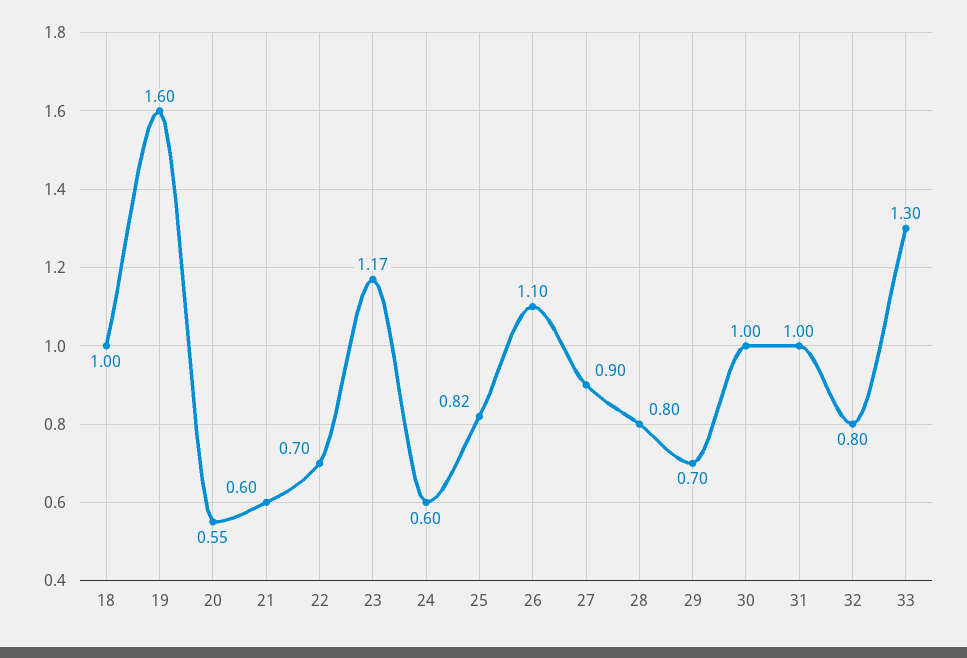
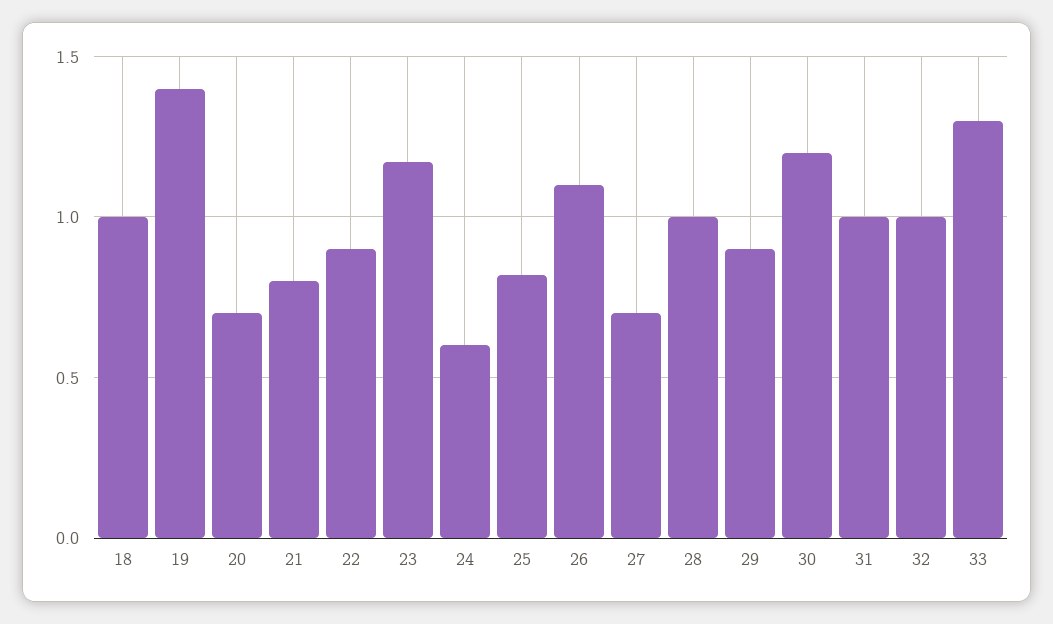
  {
    "18": 1,
-   "19": 1.6,
+   "19": 1.4,
-   "20": 0.55,
+   "20": 0.7,
-   "21": 0.6,
+   "21": 0.8,
-   "22": 0.7,
+   "22": 0.9,
    "23": 1.17,
    "24": 0.6,
    "25": 0.82,
    "26": 1.1,
-   "27": 0.9,
+   "27": 0.7,
-   "28": 0.8,
+   "28": 1,
-   "29": 0.7,
+   "29": 0.9,
-   "30": 1,
+   "30": 1.2,
    "31": 1,
-   "32": 0.8,
+   "32": 1,
    "33": 1.3
  }

